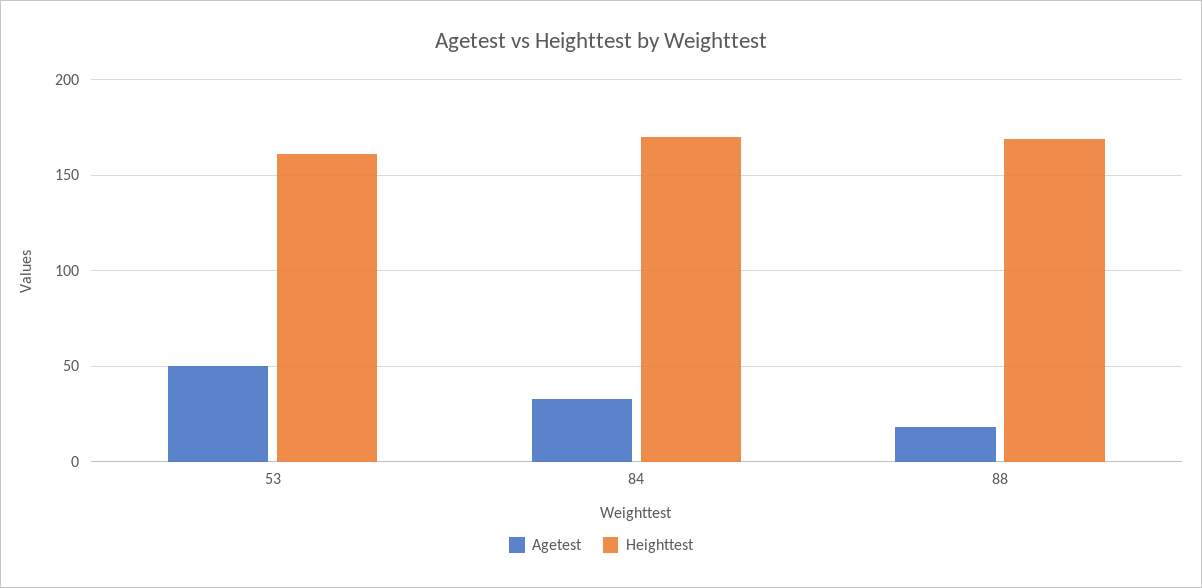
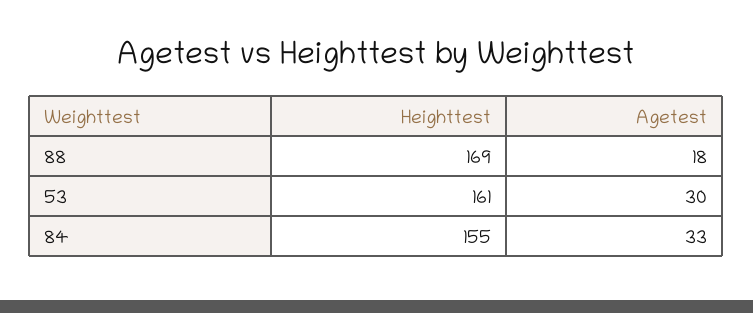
  {
    "Agetest": {
-     "53": 50,
+     "53": 30,
      "84": 33,
      "88": 18
    },
    "Heighttest": {
      "53": 161,
-     "84": 170,
+     "84": 155,
      "88": 169
    }
  }

